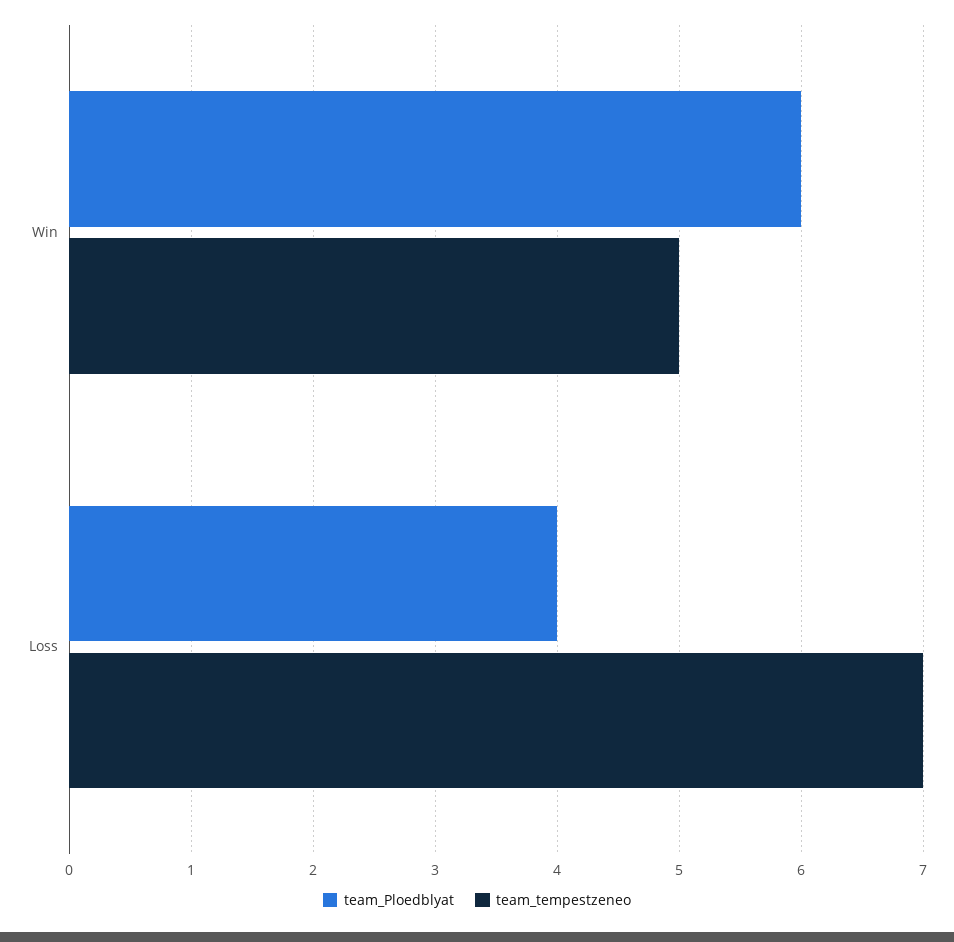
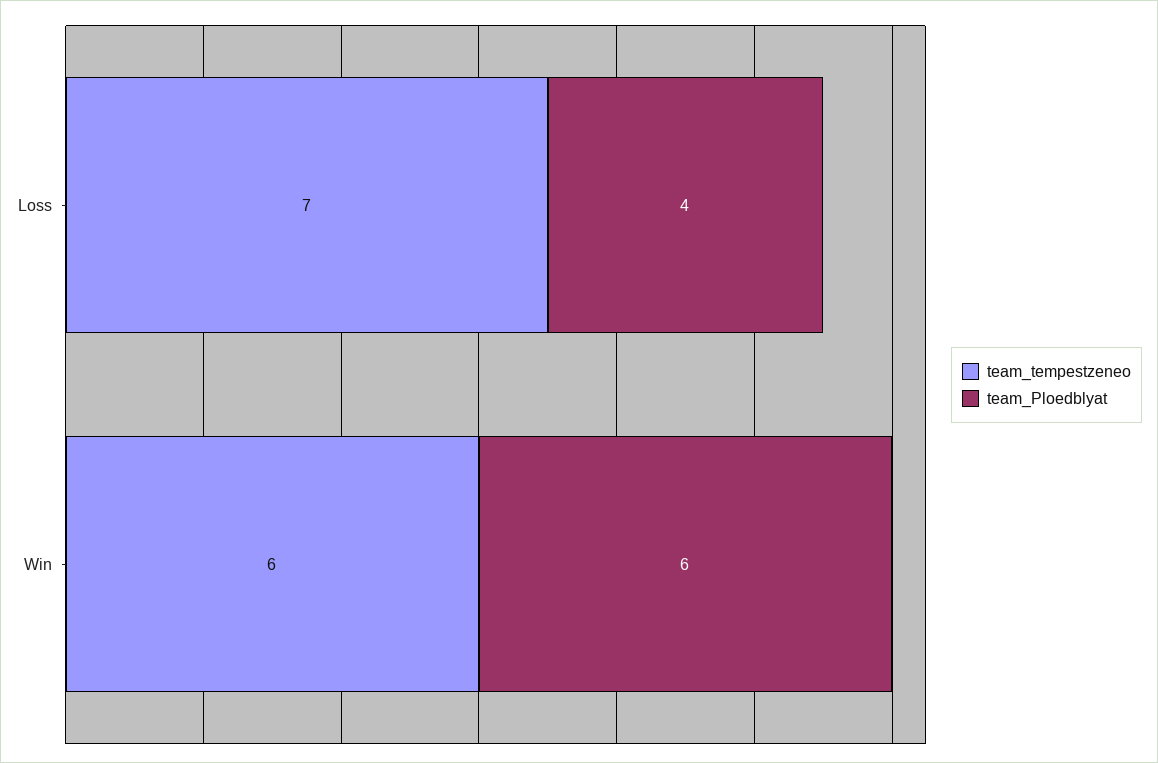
  {
    "team_Ploedblyat": {
      "Win": 6,
      "Loss": 4
    },
    "team_tempestzeneo": {
-     "Win": 5,
+     "Win": 6,
      "Loss": 7
    }
  }

